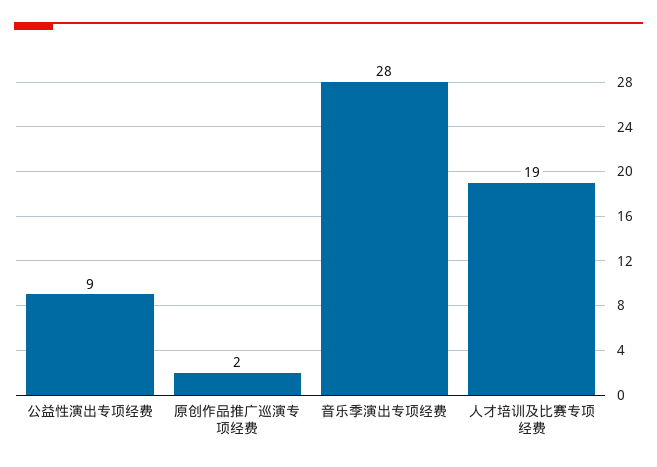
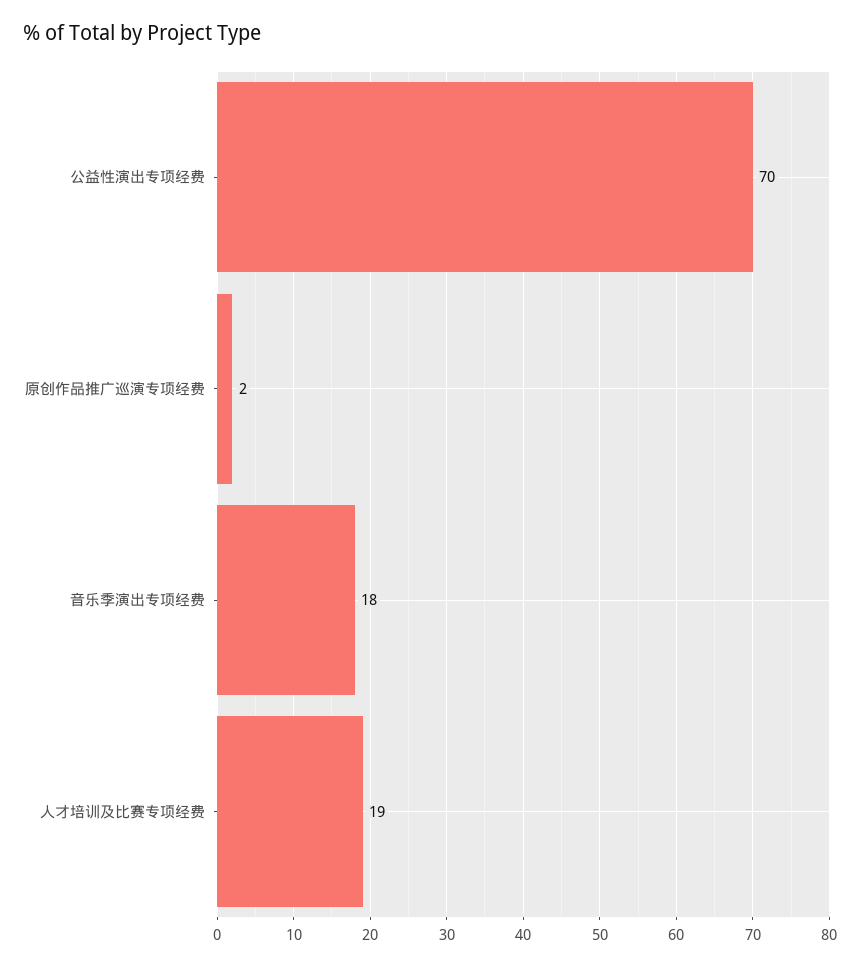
  {
-   "公益性演出专项经费": 9,
+   "公益性演出专项经费": 70,
    "原创作品推广巡演专项经费": 2,
-   "音乐季演出专项经费": 28,
+   "音乐季演出专项经费": 18,
    "人才培训及比赛专项经费": 19
  }

